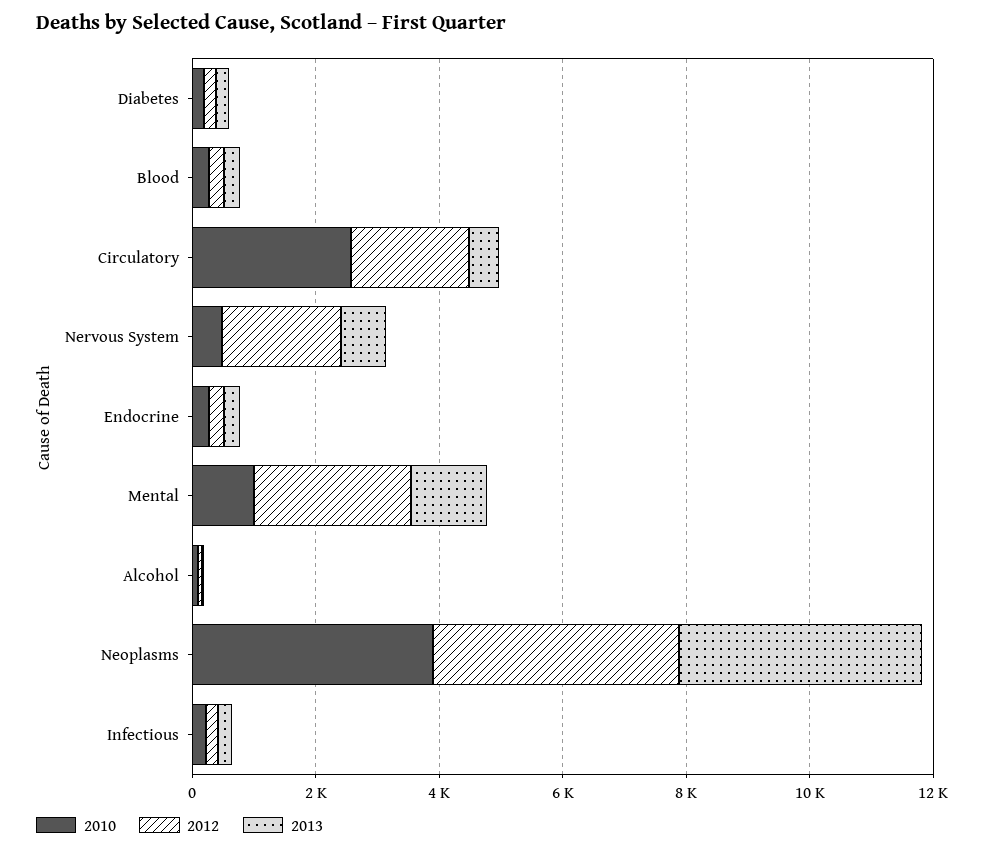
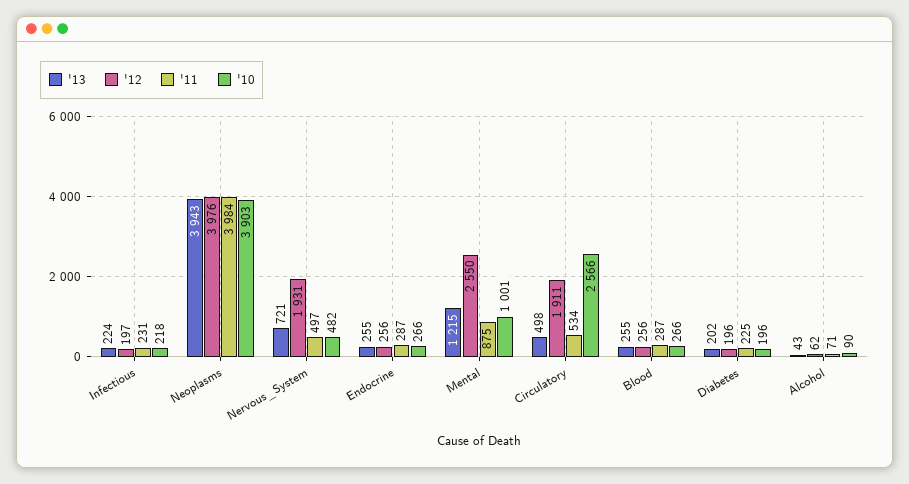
  {
    "2010": {
      "Diabetes": 196,
      "Blood": 266,
      "Circulatory": 2566,
      "Nervous System": 482,
      "Endocrine": 266,
      "Mental": 1001,
      "Alcohol": 90,
      "Neoplasms": 3903,
      "Infectious": 218
    },
    "2012": {
      "Diabetes": 196,
      "Blood": 256,
      "Circulatory": 1911,
      "Nervous System": 1931,
      "Endocrine": 256,
      "Mental": 2550,
      "Alcohol": 62,
      "Neoplasms": 3976,
      "Infectious": 197
    },
    "2013": {
      "Diabetes": 202,
      "Blood": 255,
      "Circulatory": 498,
      "Nervous System": 721,
      "Endocrine": 255,
      "Mental": 1215,
      "Alcohol": 43,
      "Neoplasms": 3943,
      "Infectious": 224
-   }
+   },
+   "'11": {
+     "Infectious": 231,
+     "Neoplasms": 3984,
+     "Nervous System": 497,
+     "Endocrine": 287,
+     "Mental": 875,
+     "Circulatory": 534,
+     "Blood": 287,
+     "Diabetes": 225,
+     "Alcohol": 71
+   }
  }

